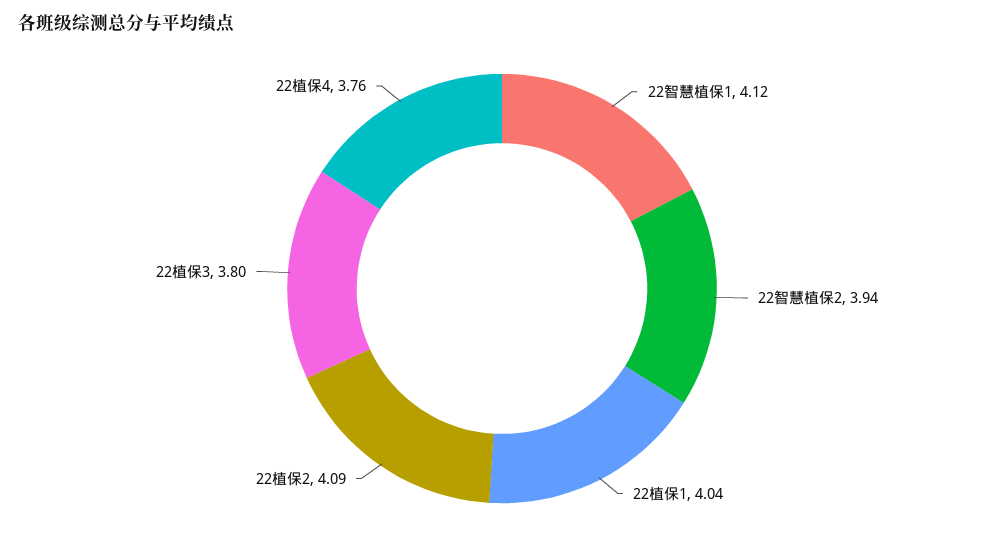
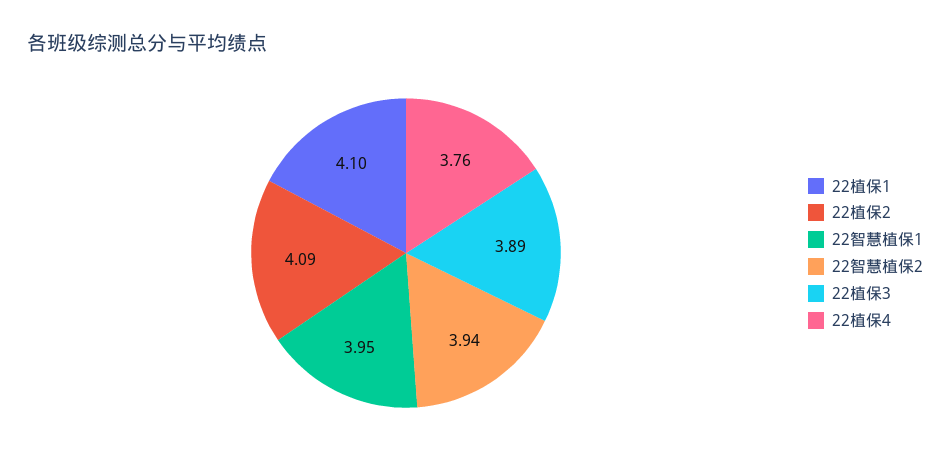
  {
-   "22智慧植保1": 4.12,
+   "22智慧植保1": 3.95,
    "22智慧植保2": 3.94,
-   "22植保1": 4.04,
+   "22植保1": 4.1,
    "22植保2": 4.09,
-   "22植保3": 3.8,
+   "22植保3": 3.89,
    "22植保4": 3.76
  }

